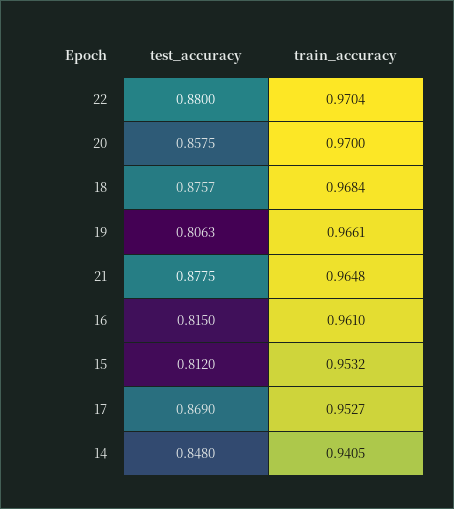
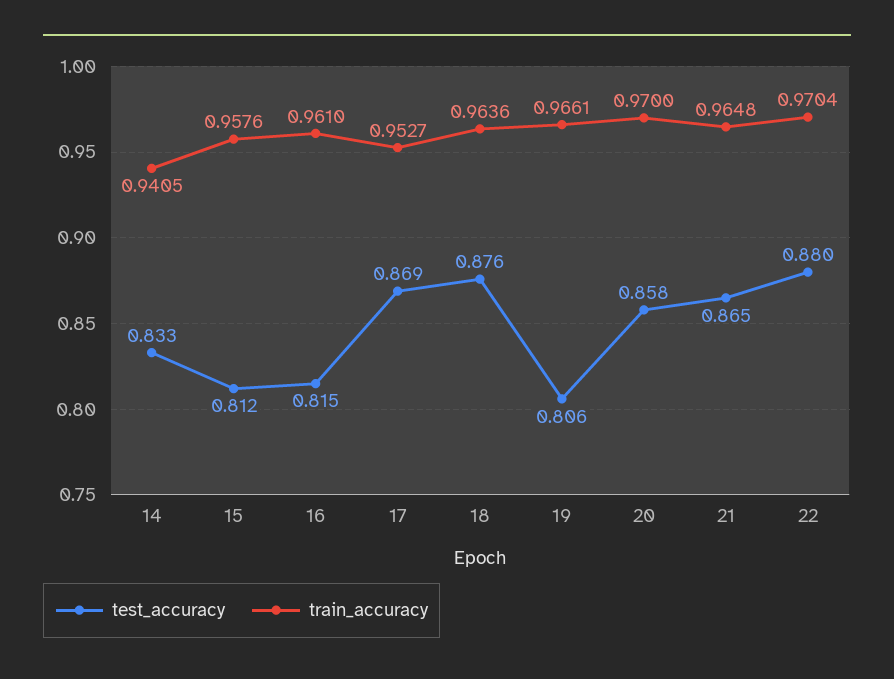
  {
    "test_accuracy": {
      "22": 0.88,
      "20": 0.8575,
      "18": 0.8757,
      "19": 0.8063,
-     "21": 0.8775,
+     "21": 0.865,
      "16": 0.815,
      "15": 0.812,
      "17": 0.869,
-     "14": 0.848
+     "14": 0.833
    },
    "train_accuracy": {
      "22": 0.9704,
      "20": 0.97,
-     "18": 0.9684,
+     "18": 0.9636,
      "19": 0.9661,
      "21": 0.9648,
      "16": 0.961,
-     "15": 0.9532,
+     "15": 0.9576,
      "17": 0.9527,
      "14": 0.9405
    }
  }

